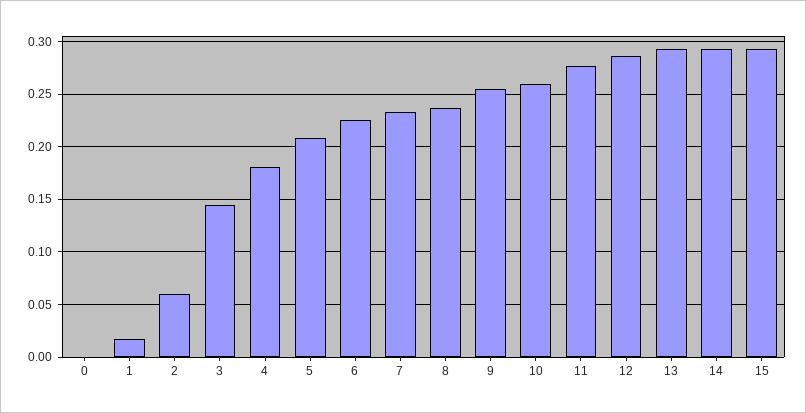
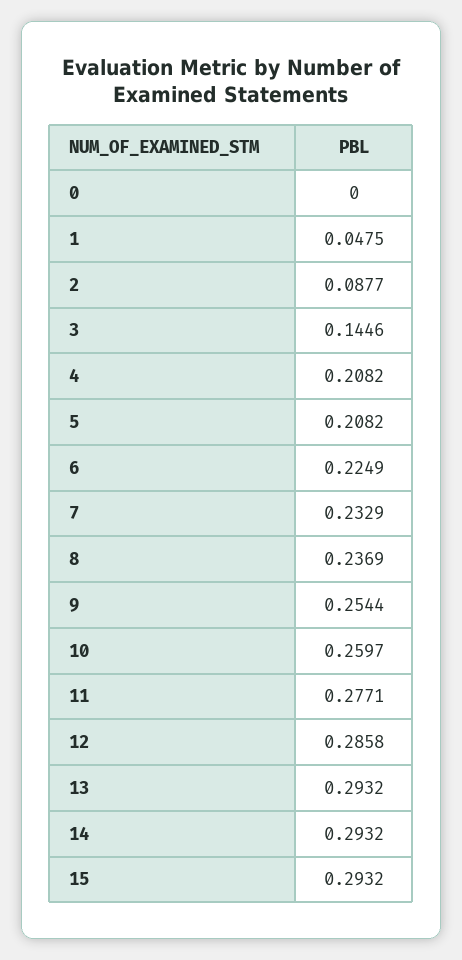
  {
    "0": 0,
-   "1": 0.02,
+   "1": 0.0475,
-   "2": 0.06,
+   "2": 0.0877,
    "3": 0.1446,
-   "4": 0.18,
+   "4": 0.2082,
    "5": 0.2082,
    "6": 0.2249,
    "7": 0.2329,
    "8": 0.2369,
    "9": 0.2544,
    "10": 0.2597,
    "11": 0.2771,
    "12": 0.2858,
    "13": 0.2932,
    "14": 0.2932,
    "15": 0.2932
  }

